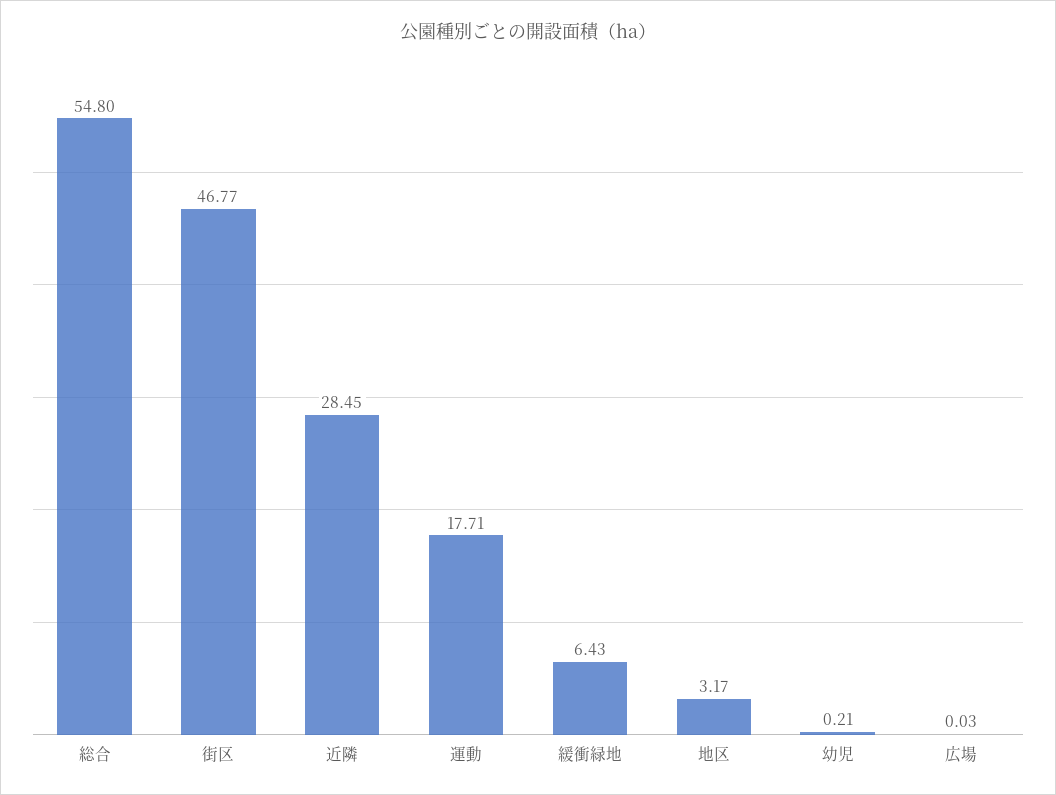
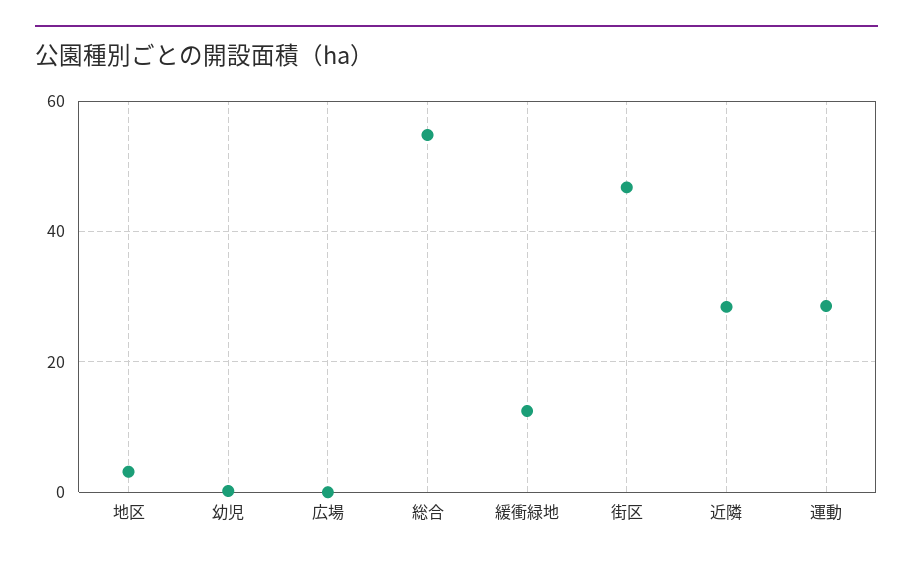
  {
    "総合": 54.8,
    "街区": 46.77,
    "近隣": 28.45,
-   "運動": 17.71,
+   "運動": 28,
-   "緩衝緑地": 6.43,
+   "緩衝緑地": 12,
    "地区": 3.17,
    "幼児": 0.21,
    "広場": 0.03
  }

